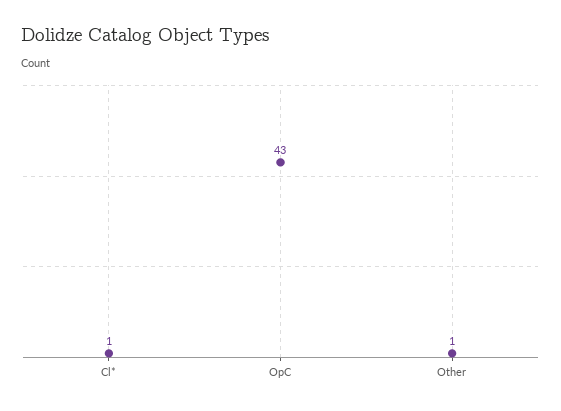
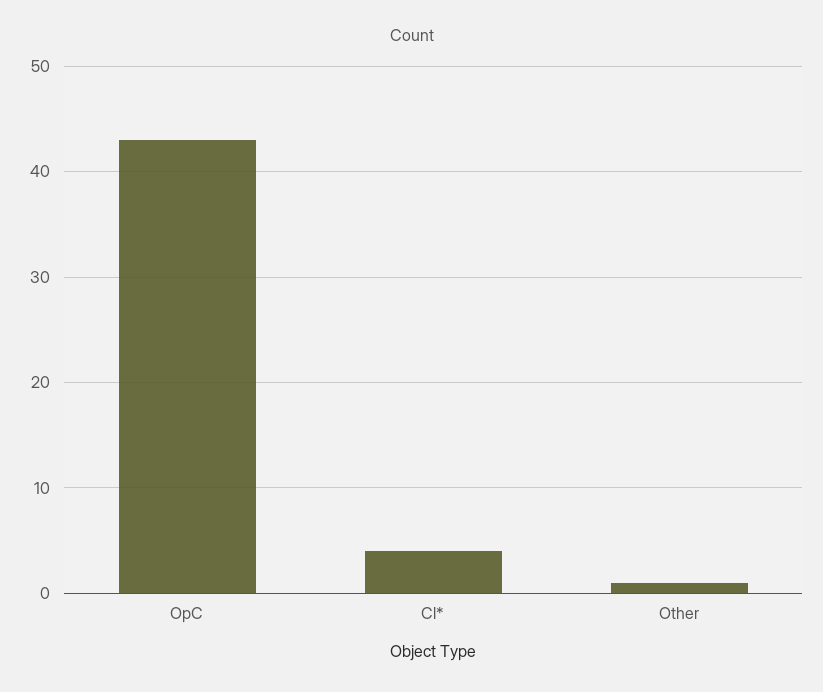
  {
-   "Cl*": 1,
+   "Cl*": 4,
    "OpC": 43,
    "Other": 1
  }

